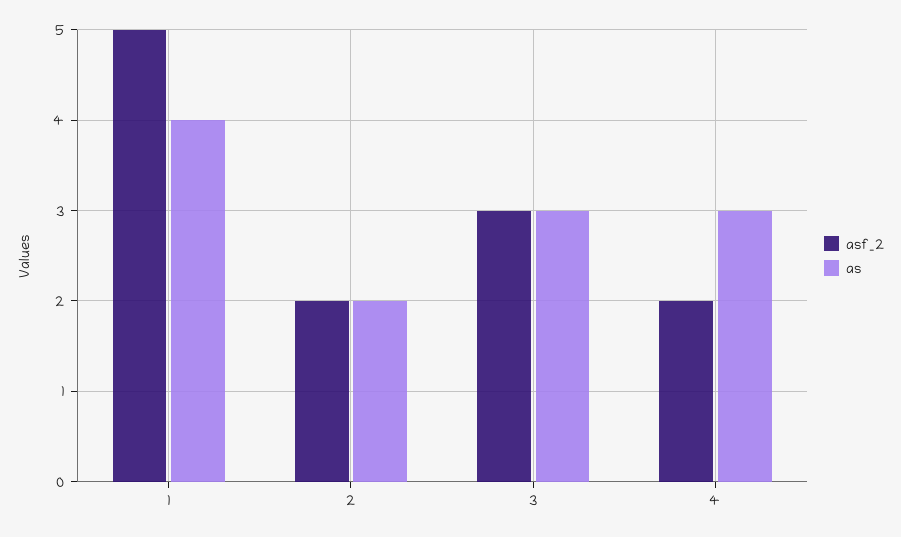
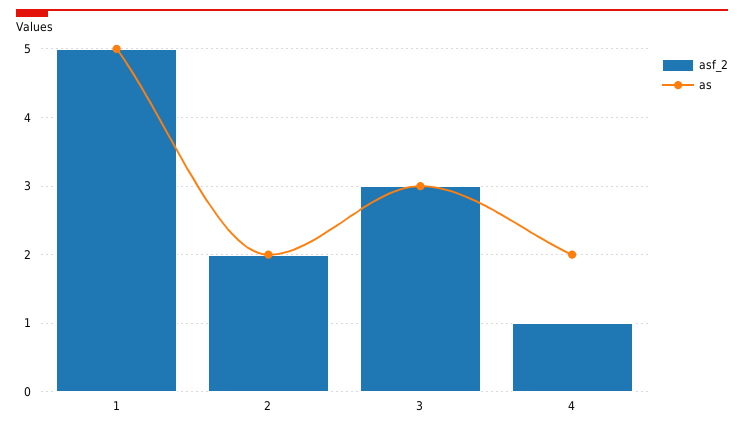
  {
    "asf_2": {
      "1": 5,
      "2": 2,
      "3": 3,
-     "4": 2
+     "4": 1
    },
    "as": {
-     "1": 4,
+     "1": 5,
      "2": 2,
      "3": 3,
-     "4": 3
+     "4": 2
    }
  }

